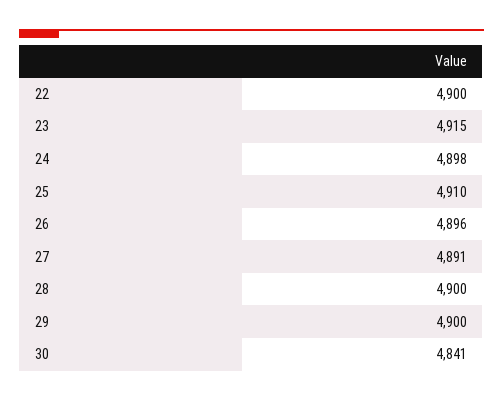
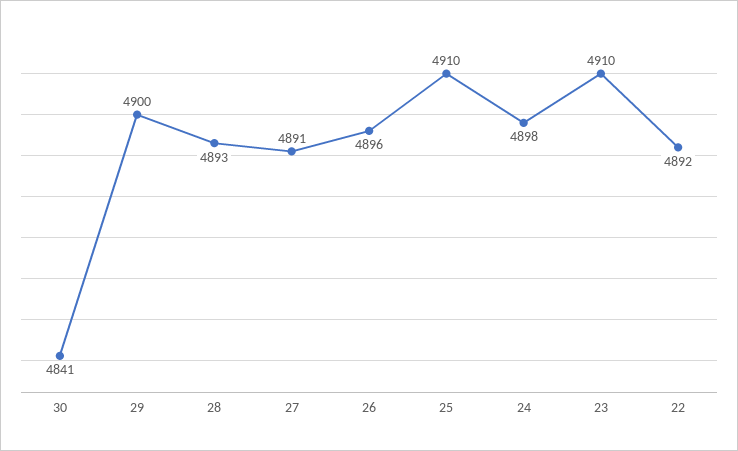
  {
-   "22": 4900,
+   "22": 4892,
-   "23": 4915,
+   "23": 4910,
    "24": 4898,
    "25": 4910,
    "26": 4896,
    "27": 4891,
-   "28": 4900,
+   "28": 4893,
    "29": 4900,
    "30": 4841
  }

